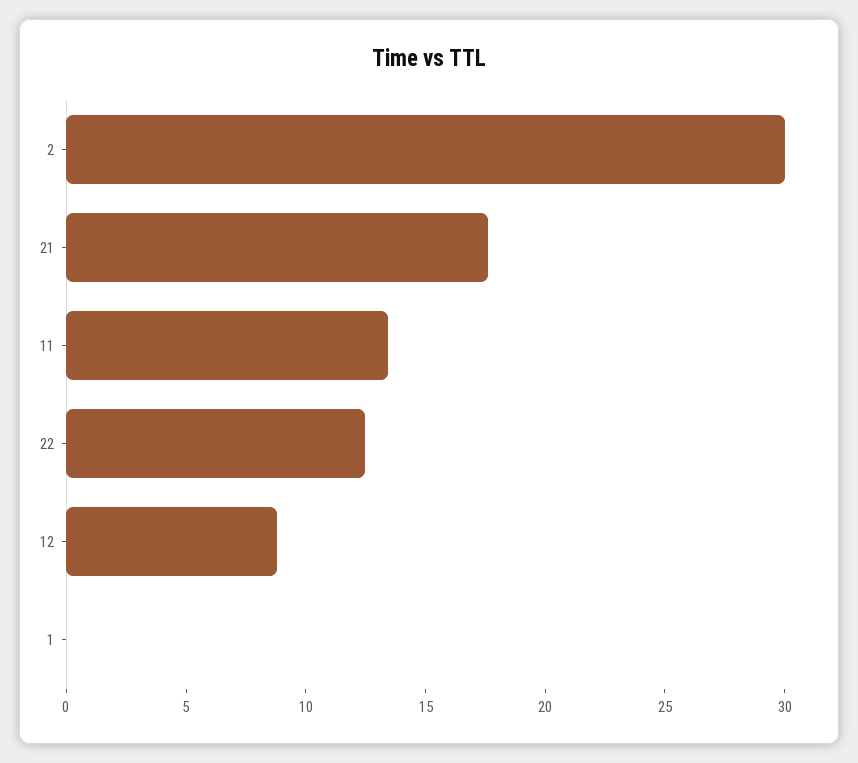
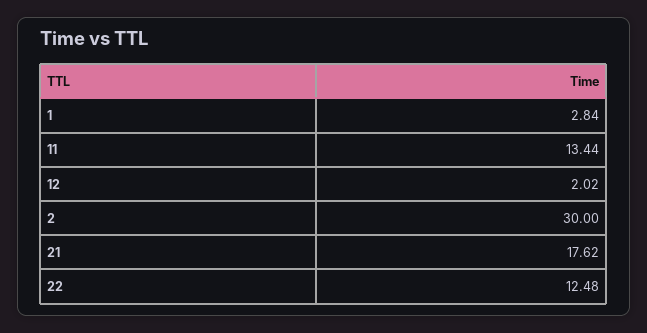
  {
    "2": 30,
    "21": 17.62,
    "11": 13.44,
    "22": 12.48,
-   "12": 9,
+   "12": 2.02,
-   "1": 0
+   "1": 2.84
  }

